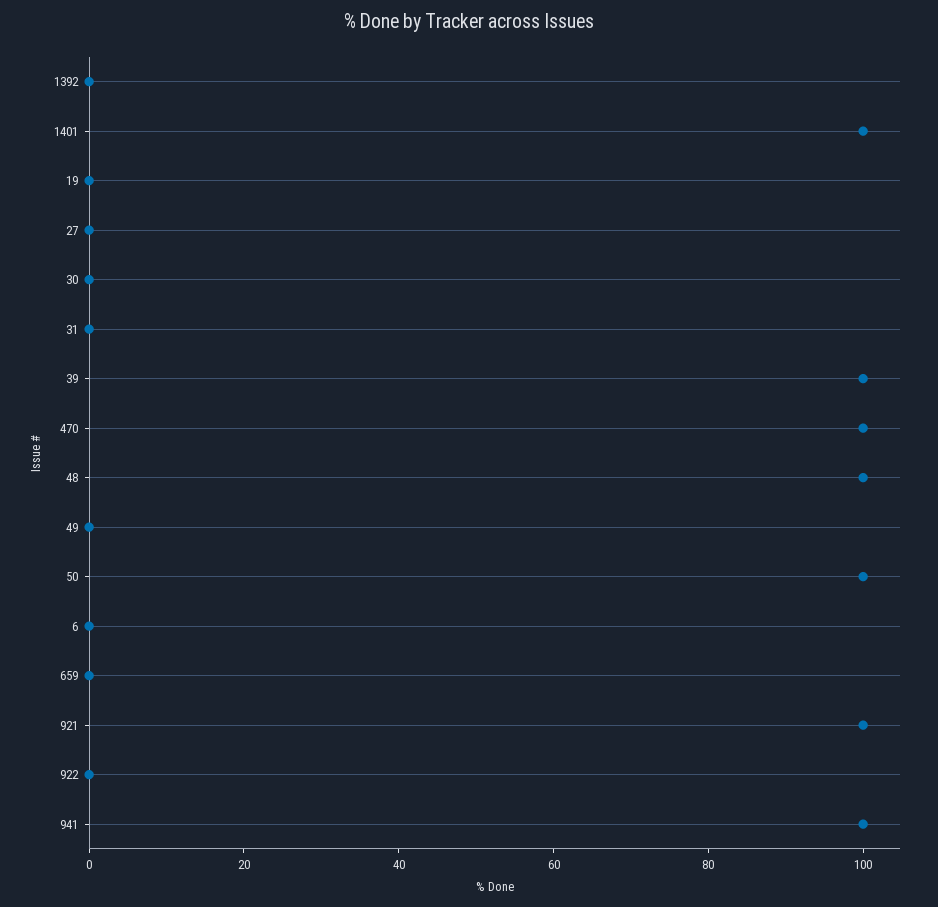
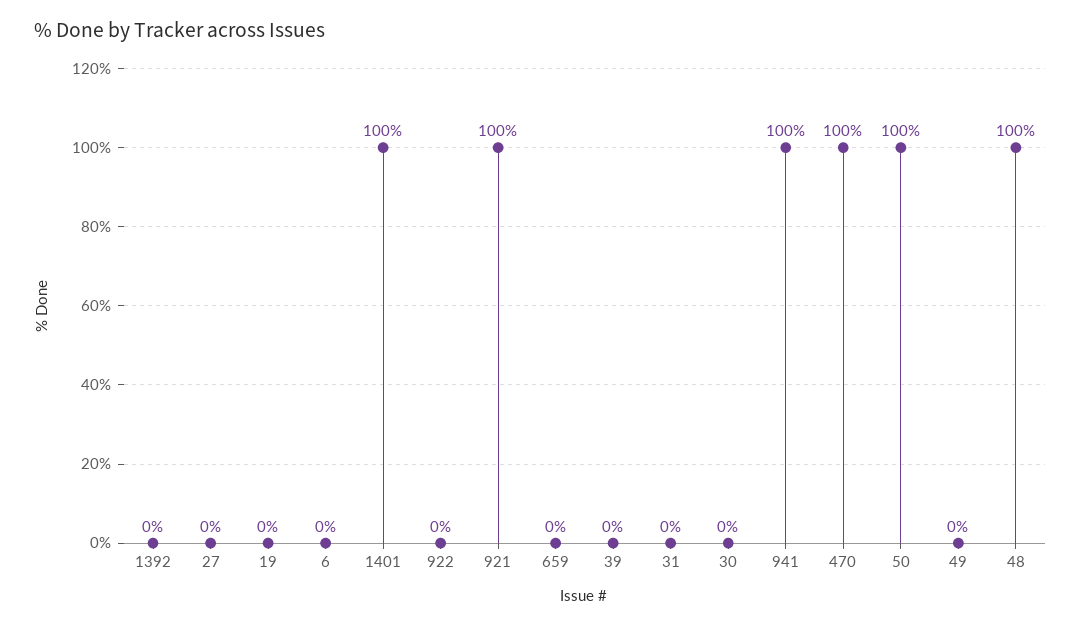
  {
    "1392": 0,
    "1401": 100,
    "19": 0,
    "27": 0,
    "30": 0,
    "31": 0,
-   "39": 100,
+   "39": 0,
    "470": 100,
    "48": 100,
    "49": 0,
    "50": 100,
    "6": 0,
    "659": 0,
    "921": 100,
    "922": 0,
    "941": 100
  }

